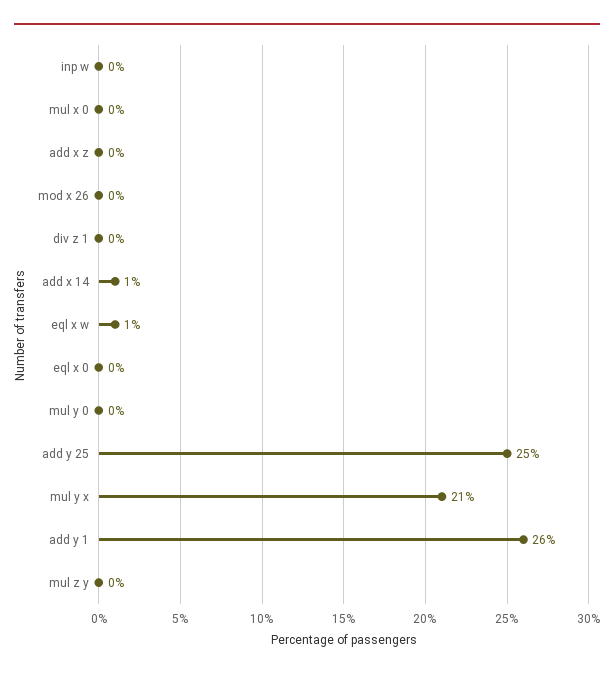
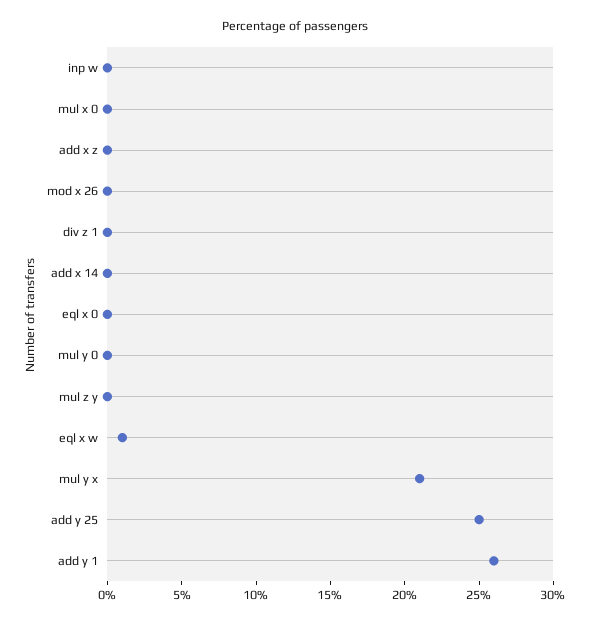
  {
    "inp w": 0,
    "mul x 0": 0,
    "add x z": 0,
    "mod x 26": 0,
    "div z 1": 0,
-   "add x 14": 1,
+   "add x 14": 0,
    "eql x w": 1,
    "eql x 0": 0,
    "mul y 0": 0,
    "add y 25": 25,
    "mul y x": 21,
    "add y 1": 26,
    "mul z y": 0
  }

